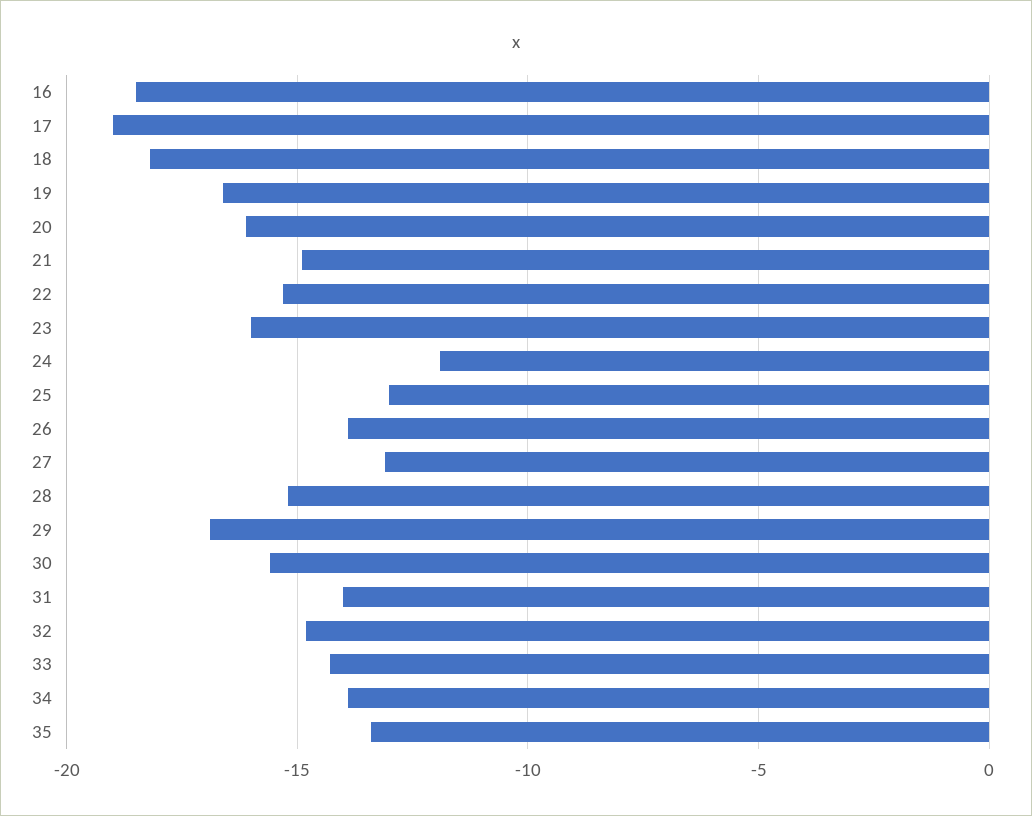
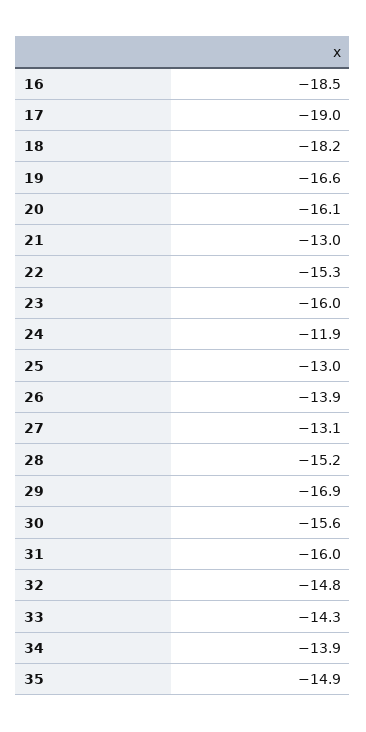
  {
    "16": -18.5,
    "17": -19,
    "18": -18.2,
    "19": -16.6,
    "20": -16.1,
-   "21": -15,
+   "21": -13,
    "22": -15.3,
    "23": -16,
    "24": -11.9,
    "25": -13,
    "26": -13.9,
    "27": -13.1,
    "28": -15.2,
    "29": -16.9,
    "30": -15.6,
-   "31": -14,
+   "31": -16,
    "32": -14.8,
    "33": -14.3,
    "34": -13.9,
-   "35": -13.5
+   "35": -14.9
  }

